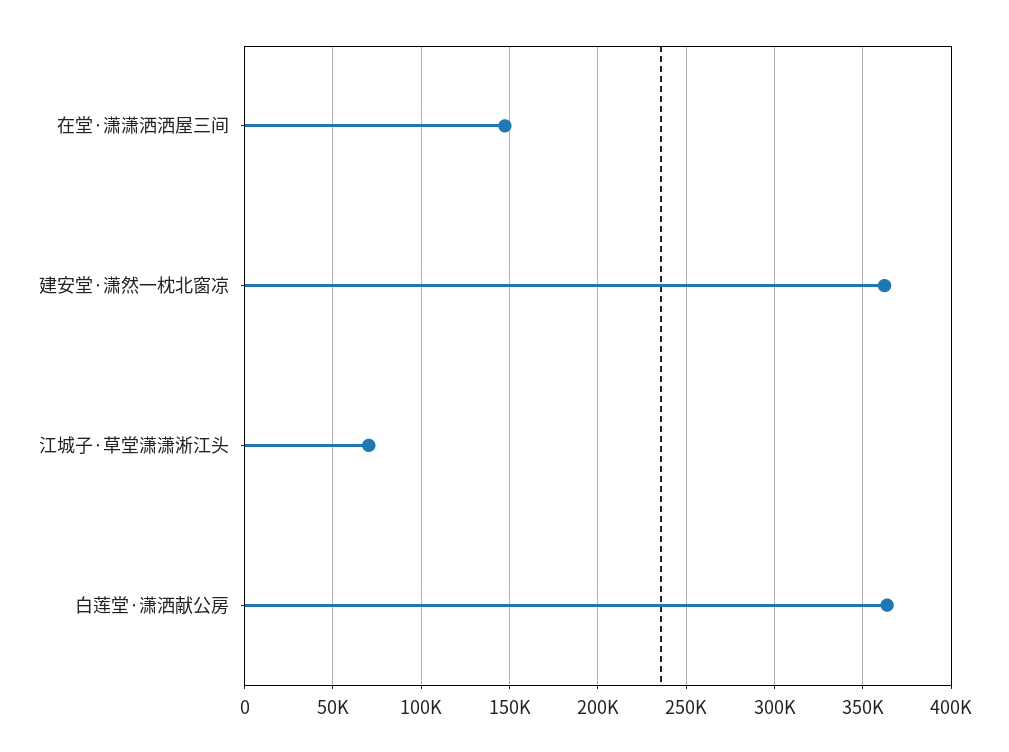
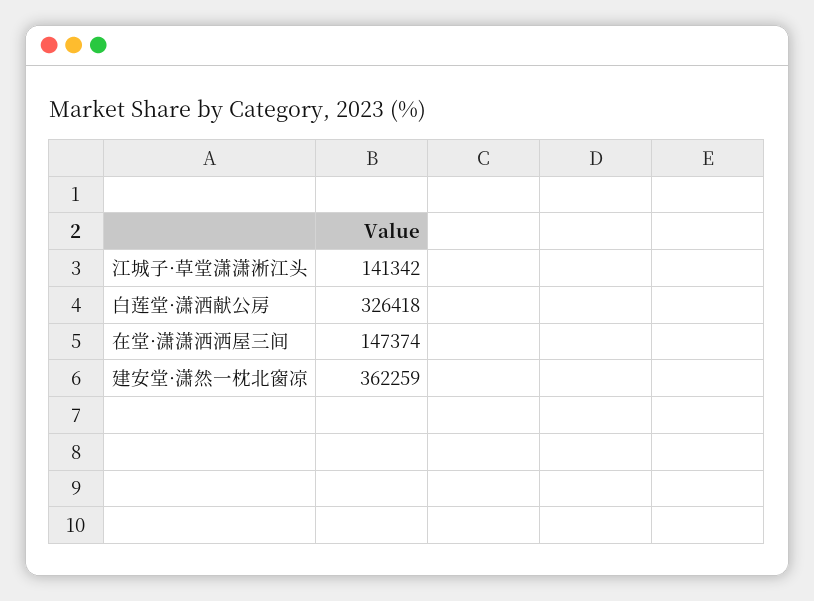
  {
    "在堂·潇潇洒洒屋三间": 147374,
    "建安堂·潇然一枕北窗凉": 362259,
-   "江城子·草堂潇潇淅江头": 70000,
+   "江城子·草堂潇潇淅江头": 141342,
-   "白莲堂·潇洒献公房": 365000
+   "白莲堂·潇洒献公房": 326418
  }

